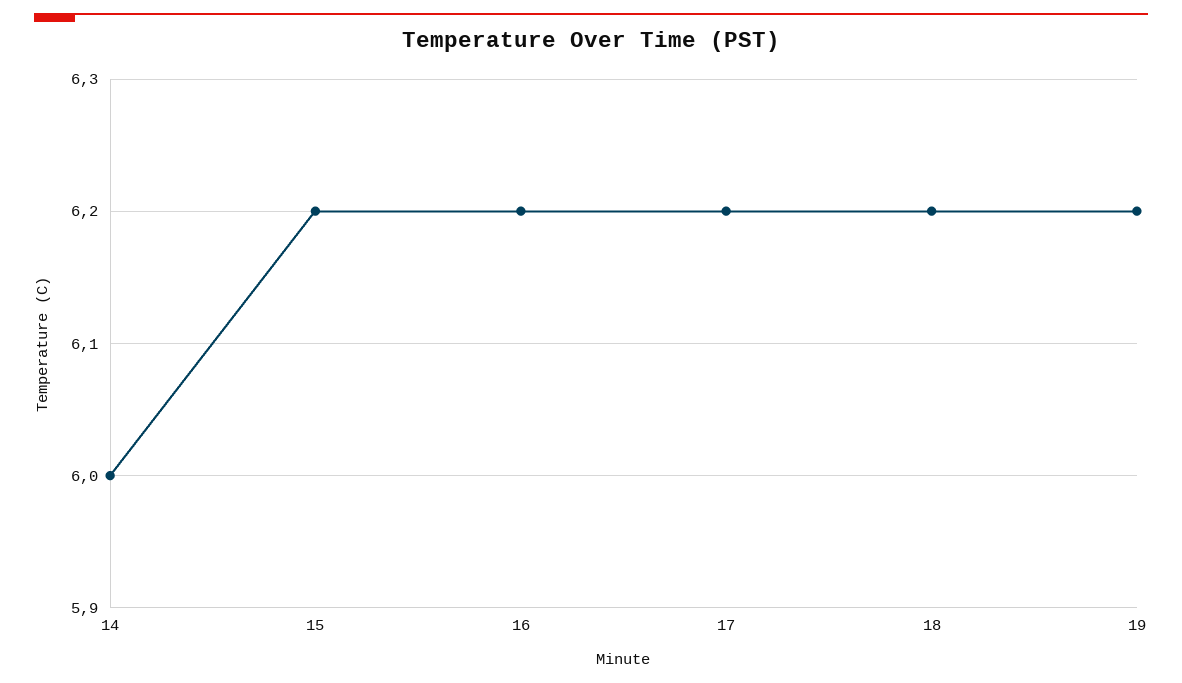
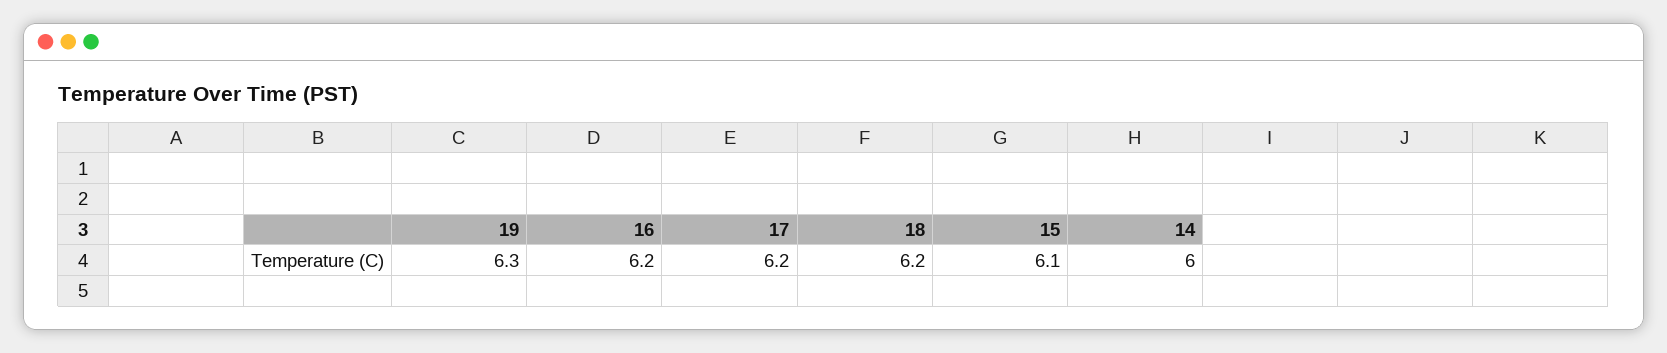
  {
    "14": 6,
-   "15": 6.2,
+   "15": 6.1,
    "16": 6.2,
    "17": 6.2,
    "18": 6.2,
-   "19": 6.2
+   "19": 6.3
  }

